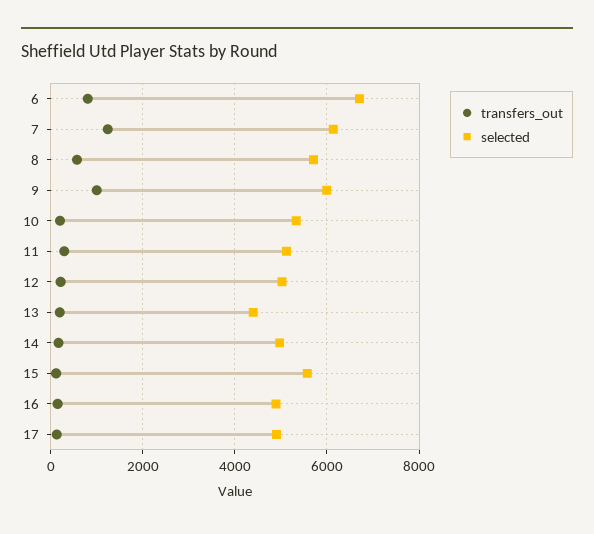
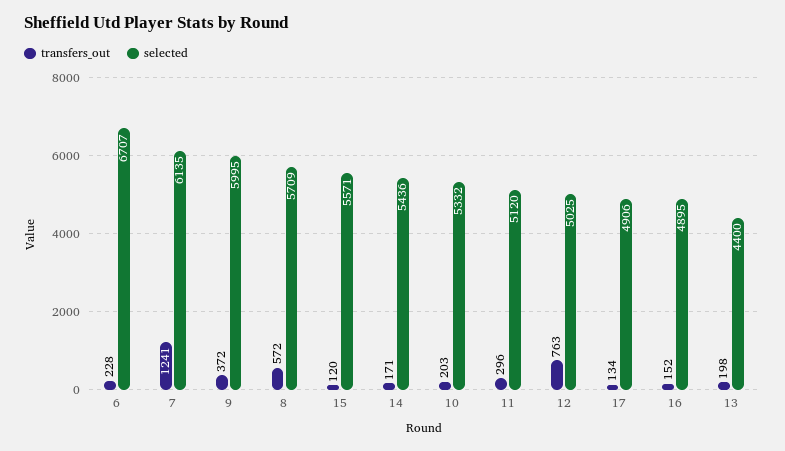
  {
    "transfers_out": {
-     "6": 800,
+     "6": 228,
      "7": 1241,
      "8": 572,
-     "9": 1000,
+     "9": 372,
      "10": 203,
      "11": 296,
-     "12": 200,
+     "12": 763,
      "13": 198,
      "14": 171,
      "15": 120,
      "16": 152,
      "17": 134
    },
    "selected": {
      "6": 6707,
      "7": 6135,
      "8": 5709,
      "9": 5995,
      "10": 5332,
      "11": 5120,
      "12": 5025,
      "13": 4400,
-     "14": 5000,
+     "14": 5436,
      "15": 5571,
      "16": 4895,
      "17": 4906
    }
  }

